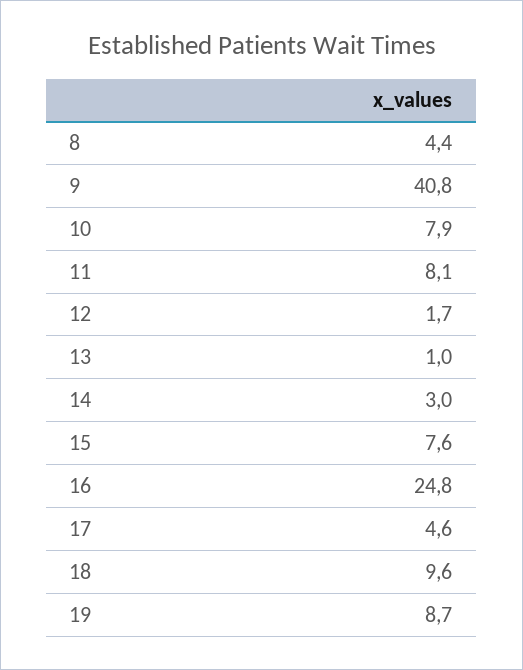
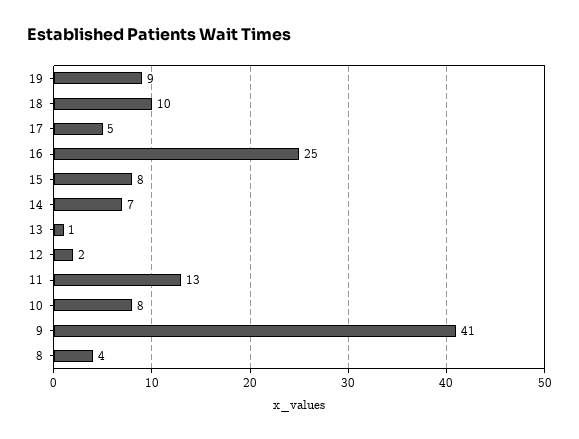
  {
    "8": 4.4,
    "9": 40.8,
    "10": 7.9,
-   "11": 8.1,
+   "11": 13,
    "12": 1.7,
    "13": 1,
-   "14": 3,
+   "14": 7,
    "15": 7.6,
    "16": 24.8,
    "17": 4.6,
    "18": 9.6,
    "19": 8.7
  }

